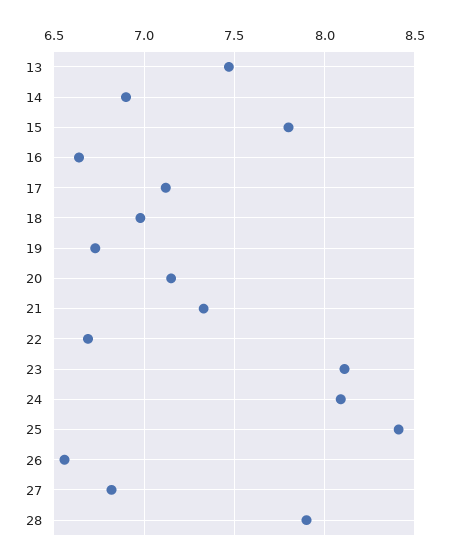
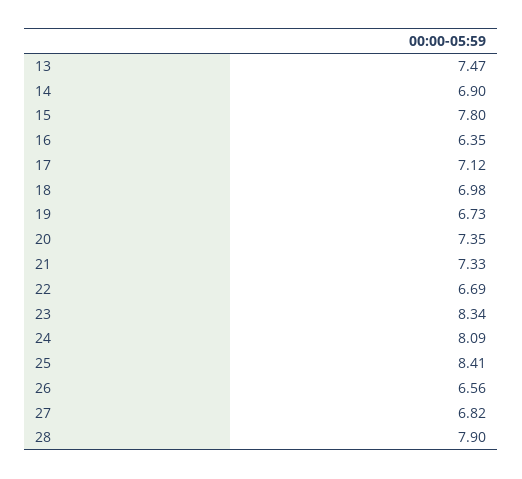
  {
    "13": 7.47,
    "14": 6.9,
    "15": 7.8,
-   "16": 6.65,
+   "16": 6.35,
    "17": 7.12,
    "18": 6.98,
    "19": 6.73,
-   "20": 7.15,
+   "20": 7.35,
    "21": 7.33,
    "22": 6.69,
-   "23": 8.1,
+   "23": 8.34,
    "24": 8.09,
    "25": 8.41,
    "26": 6.56,
    "27": 6.82,
    "28": 7.9
  }

